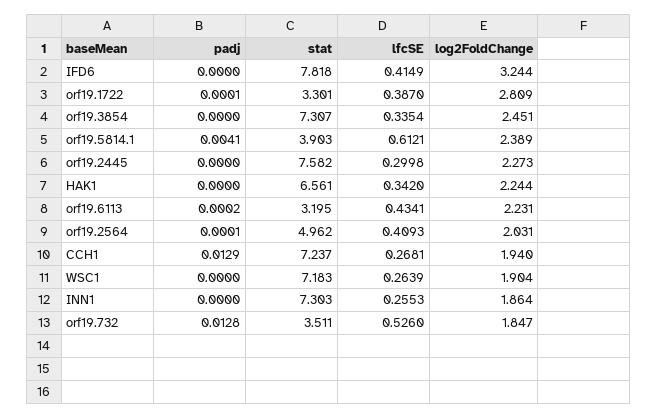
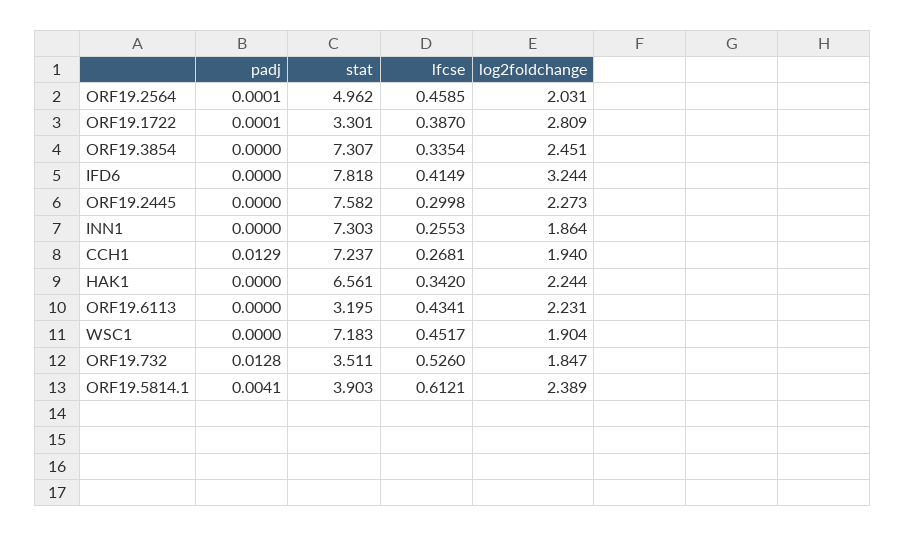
  {
    "padj": {
      "IFD6": 0,
      "orf19.1722": 0.0001,
      "orf19.3854": 0,
      "orf19.5814.1": 0.0041,
      "orf19.2445": 0,
      "HAK1": 0,
-     "orf19.6113": 0.0002,
+     "orf19.6113": 0,
      "orf19.2564": 0.0001,
      "CCH1": 0.0129,
      "WSC1": 0,
      "INN1": 0,
      "orf19.732": 0.0128
    },
    "stat": {
      "IFD6": 7.818,
      "orf19.1722": 3.301,
      "orf19.3854": 7.307,
      "orf19.5814.1": 3.903,
      "orf19.2445": 7.582,
      "HAK1": 6.561,
      "orf19.6113": 3.195,
      "orf19.2564": 4.962,
      "CCH1": 7.237,
      "WSC1": 7.183,
      "INN1": 7.303,
      "orf19.732": 3.511
    },
    "lfcSE": {
      "IFD6": 0.4149,
      "orf19.1722": 0.387,
      "orf19.3854": 0.3354,
      "orf19.5814.1": 0.6121,
      "orf19.2445": 0.2998,
      "HAK1": 0.342,
      "orf19.6113": 0.4341,
-     "orf19.2564": 0.4093,
+     "orf19.2564": 0.4585,
      "CCH1": 0.2681,
-     "WSC1": 0.2639,
+     "WSC1": 0.4517,
      "INN1": 0.2553,
      "orf19.732": 0.526
    },
    "log2FoldChange": {
      "IFD6": 3.244,
      "orf19.1722": 2.809,
      "orf19.3854": 2.451,
      "orf19.5814.1": 2.389,
      "orf19.2445": 2.273,
      "HAK1": 2.244,
      "orf19.6113": 2.231,
      "orf19.2564": 2.031,
      "CCH1": 1.94,
      "WSC1": 1.904,
      "INN1": 1.864,
      "orf19.732": 1.847
    }
  }

